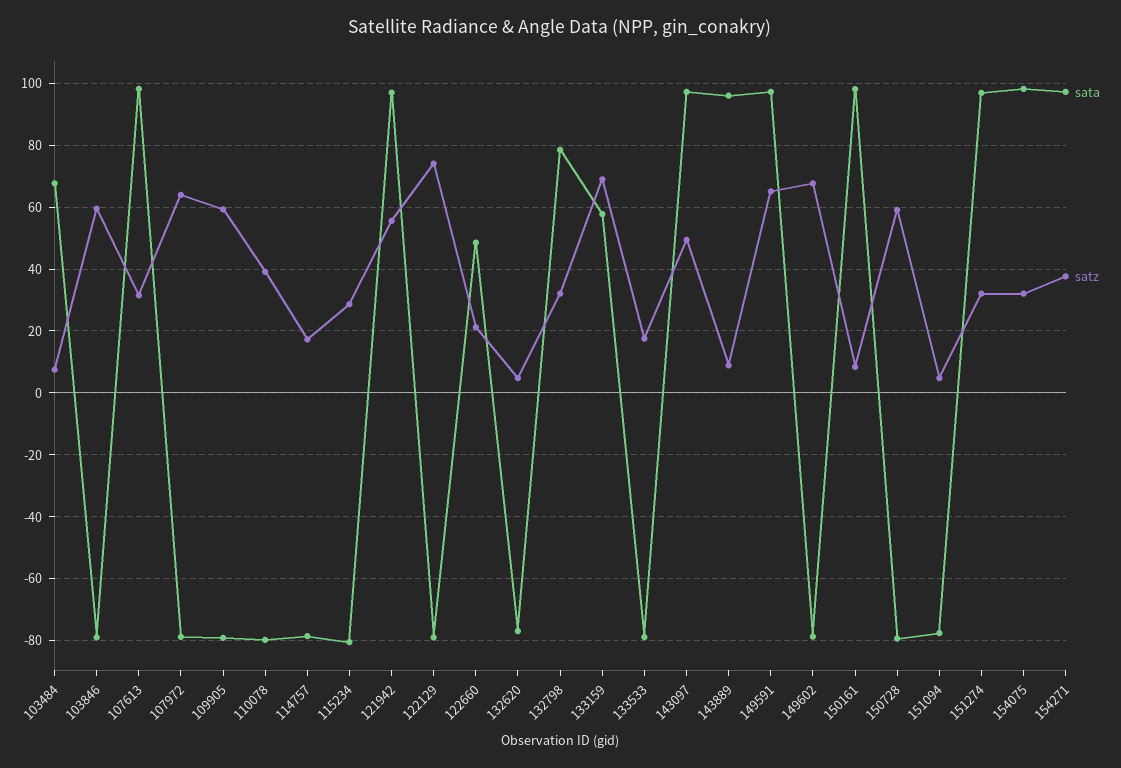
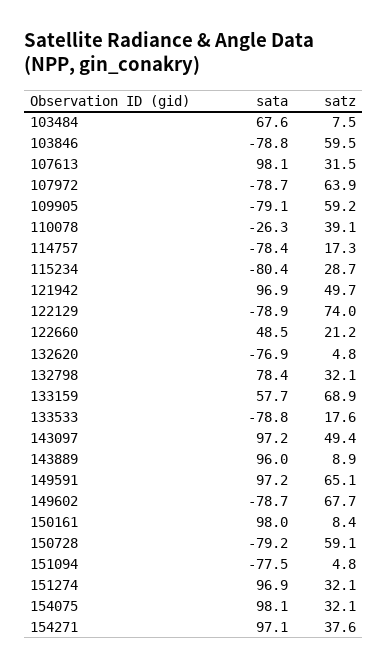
  {
    "sata": {
      "103484": 67.6,
      "103846": -78.8,
      "107613": 98.1,
      "107972": -78.7,
      "109905": -79.1,
-     "110078": -80,
+     "110078": -26.3,
      "114757": -78.4,
      "115234": -80.4,
      "121942": 96.9,
      "122129": -78.9,
      "122660": 48.5,
      "132620": -76.9,
      "132798": 78.4,
      "133159": 57.7,
      "133533": -78.8,
      "143097": 97.2,
      "143889": 96,
      "149591": 97.2,
      "149602": -78.7,
      "150161": 98,
      "150728": -79.2,
      "151094": -77.5,
      "151274": 96.9,
      "154075": 98.1,
      "154271": 97.1
    },
    "satz": {
      "103484": 7.5,
      "103846": 59.5,
      "107613": 31.5,
      "107972": 63.9,
      "109905": 59.2,
      "110078": 39.1,
      "114757": 17.3,
      "115234": 28.7,
-     "121942": 56,
+     "121942": 49.7,
      "122129": 74,
      "122660": 21.2,
      "132620": 4.8,
      "132798": 32.1,
      "133159": 68.9,
      "133533": 17.6,
      "143097": 49.4,
      "143889": 8.9,
      "149591": 65.1,
      "149602": 67.7,
      "150161": 8.4,
      "150728": 59.1,
      "151094": 4.8,
      "151274": 32.1,
      "154075": 32.1,
      "154271": 37.6
    }
  }

